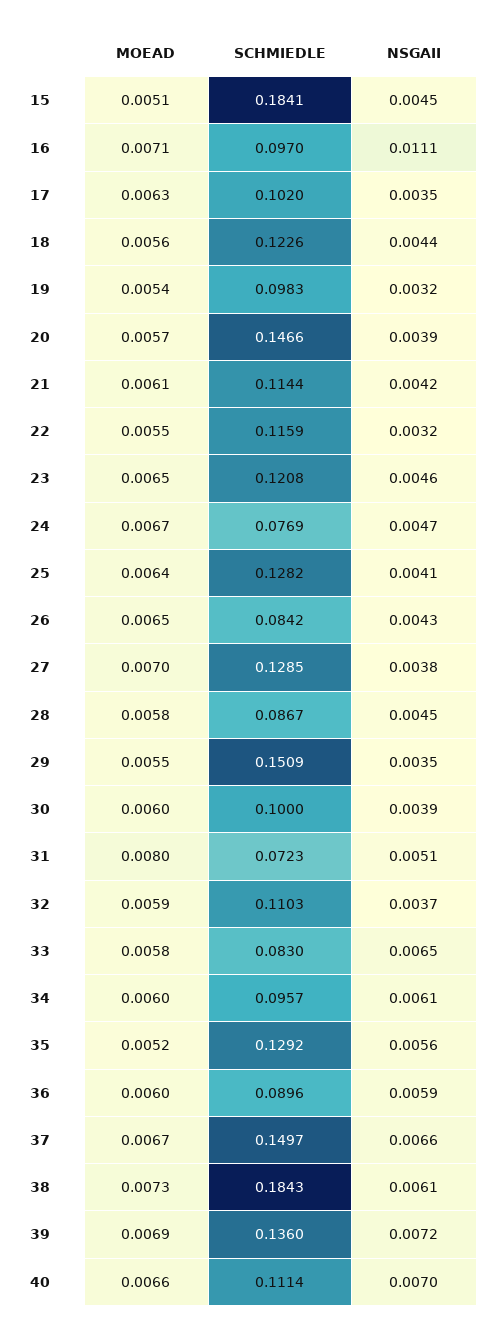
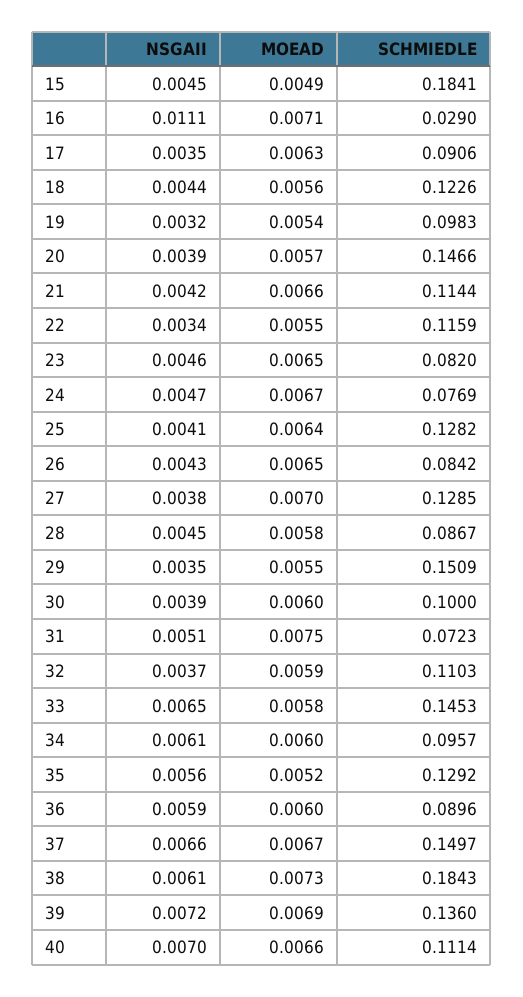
  {
    "MOEAD": {
-     "15": 0.0051,
+     "15": 0.0049,
      "16": 0.0071,
      "17": 0.0063,
      "18": 0.0056,
      "19": 0.0054,
      "20": 0.0057,
-     "21": 0.0061,
+     "21": 0.0066,
      "22": 0.0055,
      "23": 0.0065,
      "24": 0.0067,
      "25": 0.0064,
      "26": 0.0065,
      "27": 0.007,
      "28": 0.0058,
      "29": 0.0055,
      "30": 0.006,
-     "31": 0.008,
+     "31": 0.0075,
      "32": 0.0059,
      "33": 0.0058,
      "34": 0.006,
      "35": 0.0052,
      "36": 0.006,
      "37": 0.0067,
      "38": 0.0073,
      "39": 0.0069,
      "40": 0.0066
    },
    "SCHMIEDLE": {
      "15": 0.1841,
-     "16": 0.097,
+     "16": 0.029,
-     "17": 0.102,
+     "17": 0.0906,
      "18": 0.1226,
      "19": 0.0983,
      "20": 0.1466,
      "21": 0.1144,
      "22": 0.1159,
-     "23": 0.1208,
+     "23": 0.082,
      "24": 0.0769,
      "25": 0.1282,
      "26": 0.0842,
      "27": 0.1285,
      "28": 0.0867,
      "29": 0.1509,
      "30": 0.1,
      "31": 0.0723,
      "32": 0.1103,
-     "33": 0.083,
+     "33": 0.1453,
      "34": 0.0957,
      "35": 0.1292,
      "36": 0.0896,
      "37": 0.1497,
      "38": 0.1843,
      "39": 0.136,
      "40": 0.1114
    },
    "NSGAII": {
      "15": 0.0045,
      "16": 0.0111,
      "17": 0.0035,
      "18": 0.0044,
      "19": 0.0032,
      "20": 0.0039,
      "21": 0.0042,
-     "22": 0.0032,
+     "22": 0.0034,
      "23": 0.0046,
      "24": 0.0047,
      "25": 0.0041,
      "26": 0.0043,
      "27": 0.0038,
      "28": 0.0045,
      "29": 0.0035,
      "30": 0.0039,
      "31": 0.0051,
      "32": 0.0037,
      "33": 0.0065,
      "34": 0.0061,
      "35": 0.0056,
      "36": 0.0059,
      "37": 0.0066,
      "38": 0.0061,
      "39": 0.0072,
      "40": 0.007
    }
  }

